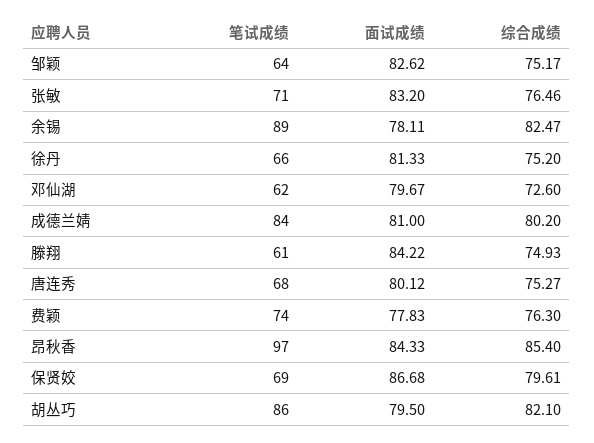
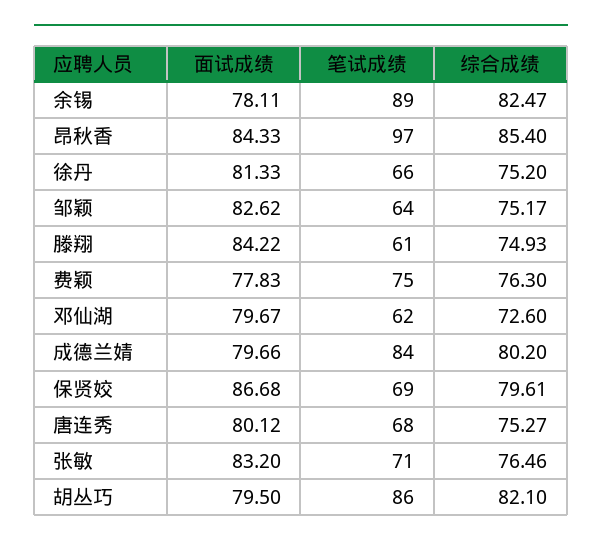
  {
    "笔试成绩": {
      "邹颖": 64,
      "张敏": 71,
      "余锡": 89,
      "徐丹": 66,
      "邓仙湖": 62,
      "成德兰婧": 84,
      "滕翔": 61,
      "唐连秀": 68,
-     "费颖": 74,
+     "费颖": 75,
      "昂秋香": 97,
      "保贤姣": 69,
      "胡丛巧": 86
    },
    "面试成绩": {
      "邹颖": 82.62,
      "张敏": 83.2,
      "余锡": 78.11,
      "徐丹": 81.33,
      "邓仙湖": 79.67,
-     "成德兰婧": 81,
+     "成德兰婧": 79.66,
      "滕翔": 84.22,
      "唐连秀": 80.12,
      "费颖": 77.83,
      "昂秋香": 84.33,
      "保贤姣": 86.68,
      "胡丛巧": 79.5
    },
    "综合成绩": {
      "邹颖": 75.17,
      "张敏": 76.46,
      "余锡": 82.47,
      "徐丹": 75.2,
      "邓仙湖": 72.6,
      "成德兰婧": 80.2,
      "滕翔": 74.93,
      "唐连秀": 75.27,
      "费颖": 76.3,
      "昂秋香": 85.4,
      "保贤姣": 79.61,
      "胡丛巧": 82.1
    }
  }

